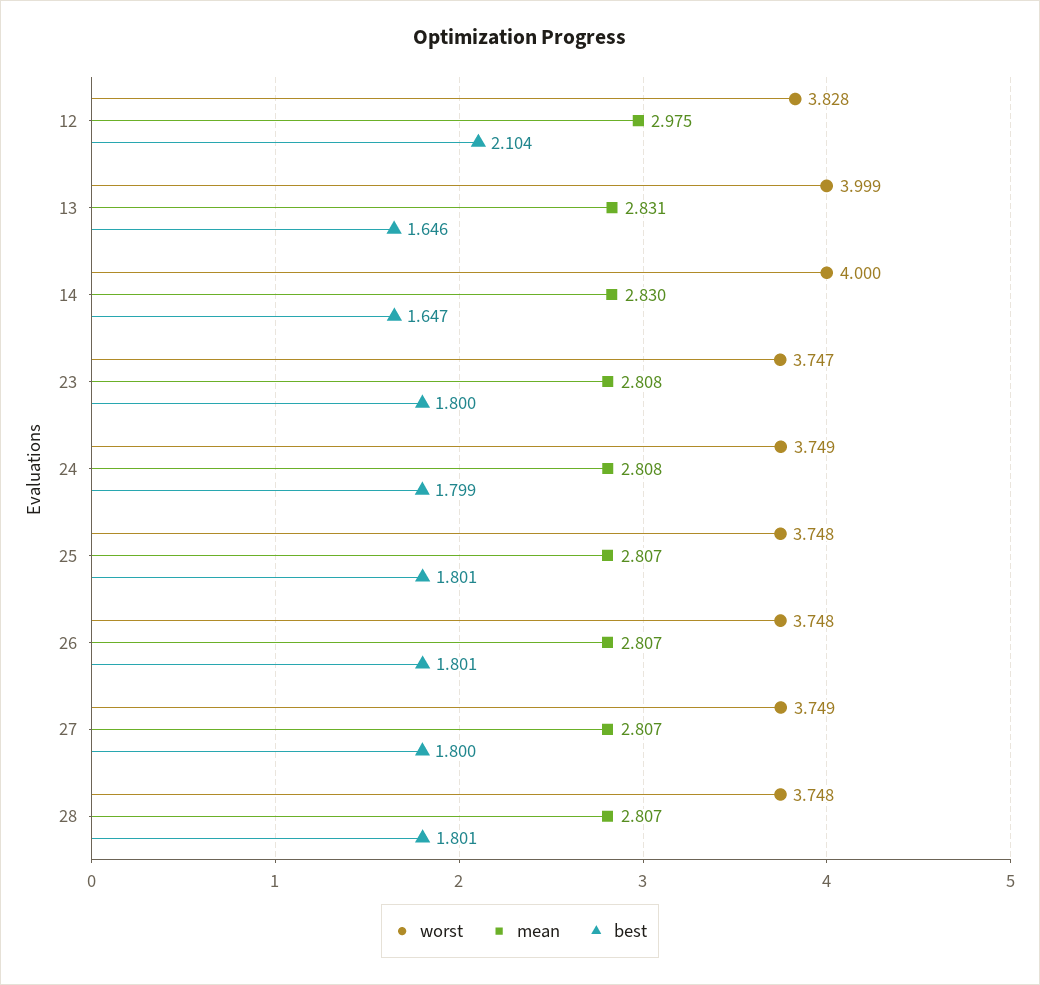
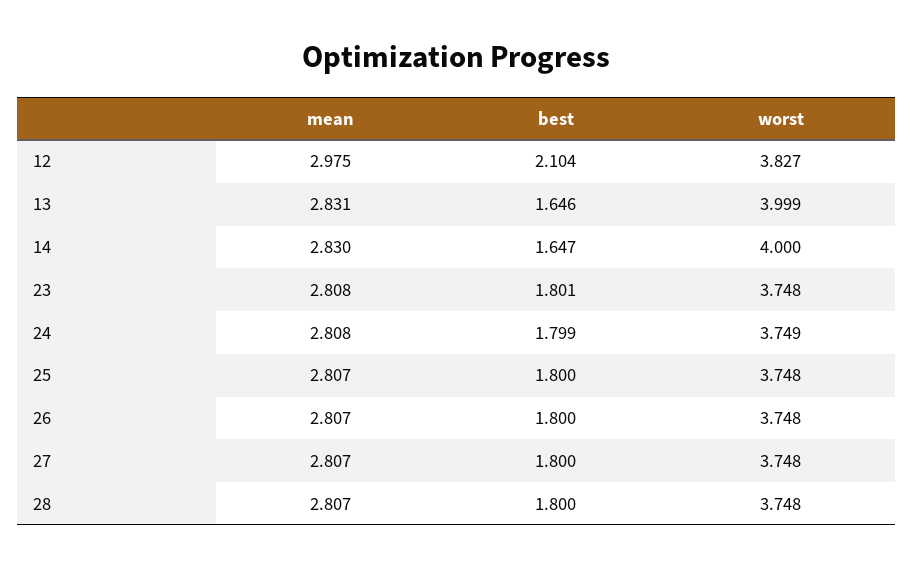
  {
    "worst": {
-     "12": 3.828,
+     "12": 3.827,
      "13": 3.999,
      "14": 4,
-     "23": 3.747,
+     "23": 3.748,
      "24": 3.749,
      "25": 3.748,
      "26": 3.748,
-     "27": 3.749,
+     "27": 3.748,
      "28": 3.748
    },
    "mean": {
      "12": 2.975,
      "13": 2.831,
      "14": 2.83,
      "23": 2.808,
      "24": 2.808,
      "25": 2.807,
      "26": 2.807,
      "27": 2.807,
      "28": 2.807
    },
    "best": {
      "12": 2.104,
      "13": 1.646,
      "14": 1.647,
-     "23": 1.8,
+     "23": 1.801,
      "24": 1.799,
-     "25": 1.801,
+     "25": 1.8,
-     "26": 1.801,
+     "26": 1.8,
      "27": 1.8,
-     "28": 1.801
+     "28": 1.8
    }
  }

